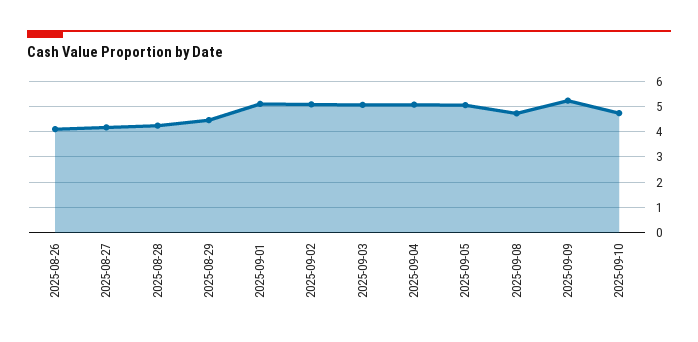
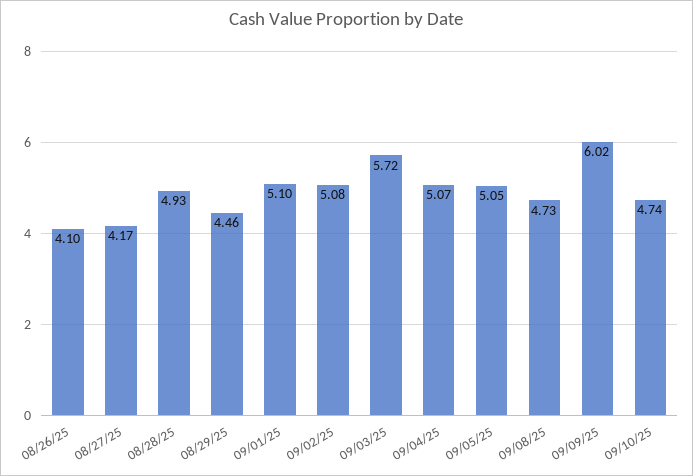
  {
    "2025-08-26": 4.1,
    "2025-08-27": 4.17,
-   "2025-08-28": 4.25,
+   "2025-08-28": 4.93,
    "2025-08-29": 4.46,
    "2025-09-01": 5.1,
    "2025-09-02": 5.08,
-   "2025-09-03": 5,
+   "2025-09-03": 5.72,
    "2025-09-04": 5.07,
    "2025-09-05": 5.05,
    "2025-09-08": 4.73,
-   "2025-09-09": 5.25,
+   "2025-09-09": 6.02,
    "2025-09-10": 4.74
  }

